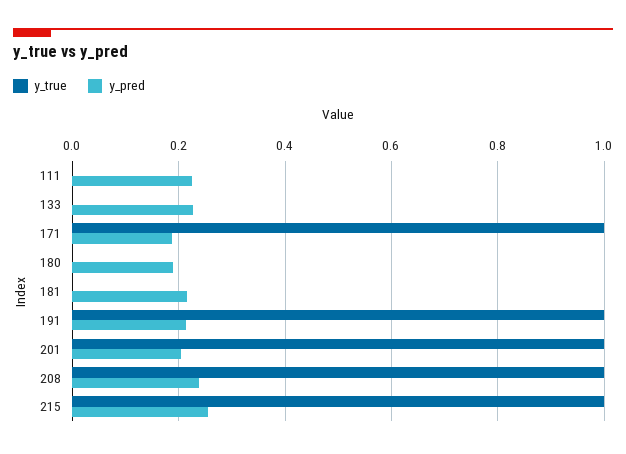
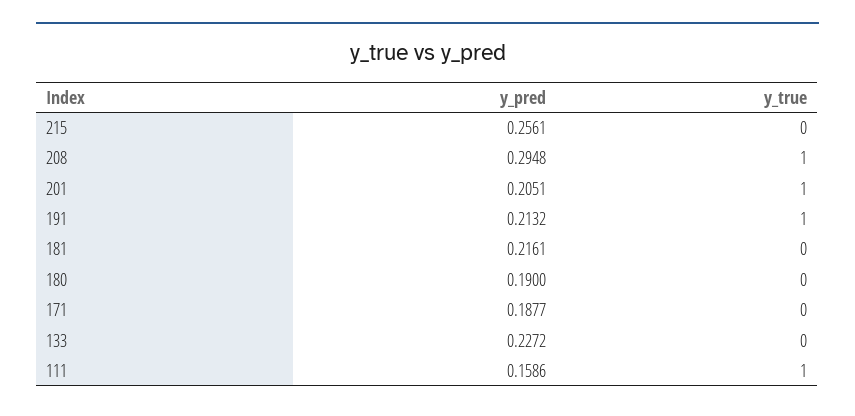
  {
    "y_true": {
-     "111": 0,
+     "111": 1,
      "133": 0,
-     "171": 1,
+     "171": 0,
      "180": 0,
      "181": 0,
      "191": 1,
      "201": 1,
      "208": 1,
-     "215": 1
+     "215": 0
    },
    "y_pred": {
-     "111": 0.22,
+     "111": 0.1586,
      "133": 0.2272,
      "171": 0.1877,
      "180": 0.19,
      "181": 0.2161,
      "191": 0.2132,
      "201": 0.2051,
-     "208": 0.24,
+     "208": 0.2948,
      "215": 0.2561
    }
  }

